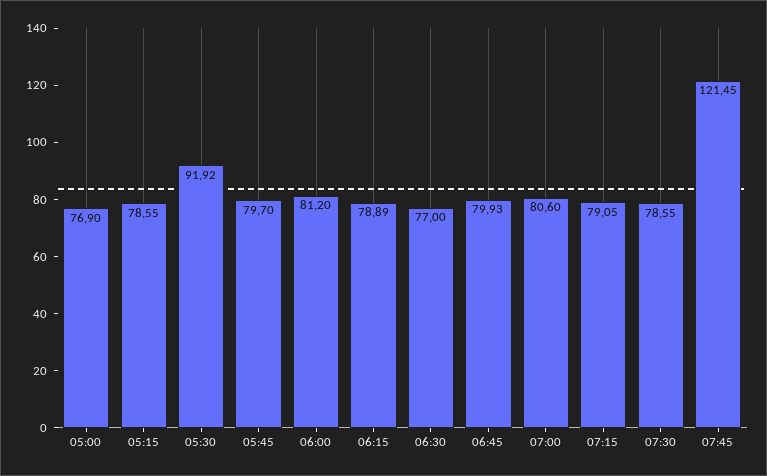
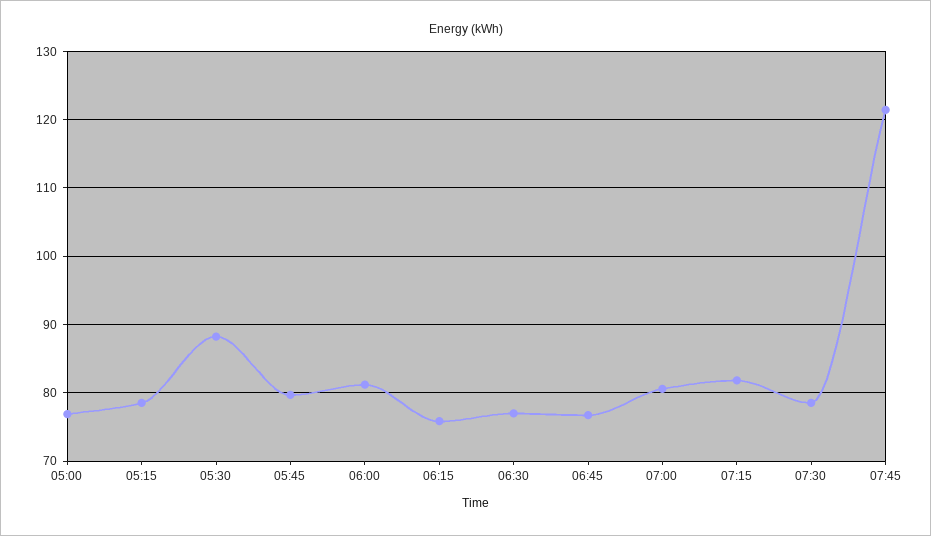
  {
    "05:00": 76.9,
    "05:15": 78.55,
-   "05:30": 91.92,
+   "05:30": 88,
    "05:45": 79.7,
    "06:00": 81.2,
-   "06:15": 78.89,
+   "06:15": 76,
    "06:30": 77,
-   "06:45": 79.93,
+   "06:45": 77,
    "07:00": 80.6,
-   "07:15": 79.05,
+   "07:15": 82,
    "07:30": 78.55,
    "07:45": 121.45
  }

